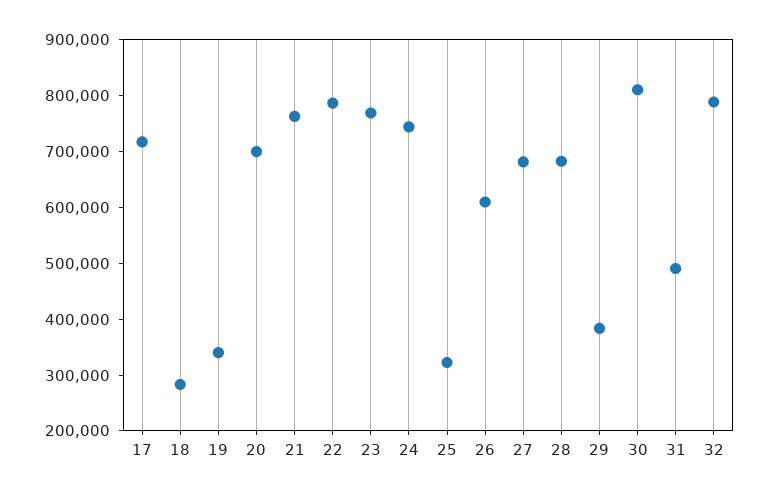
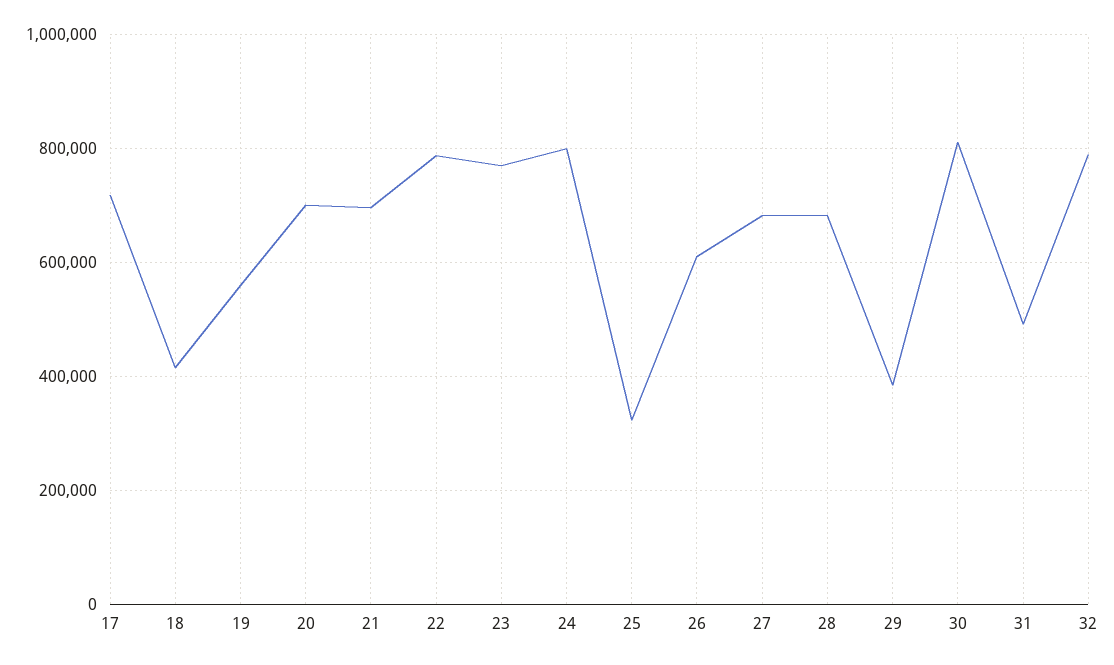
  {
    "17": 720000,
-   "18": 280000,
+   "18": 420000,
-   "19": 340000,
+   "19": 560000,
    "20": 700000,
-   "21": 760000,
+   "21": 700000,
    "22": 780000,
    "23": 760000,
-   "24": 740000,
+   "24": 800000,
    "25": 320000,
    "26": 600000,
    "27": 680000,
    "28": 680000,
    "29": 380000,
    "30": 820000,
    "31": 500000,
    "32": 780000
  }

